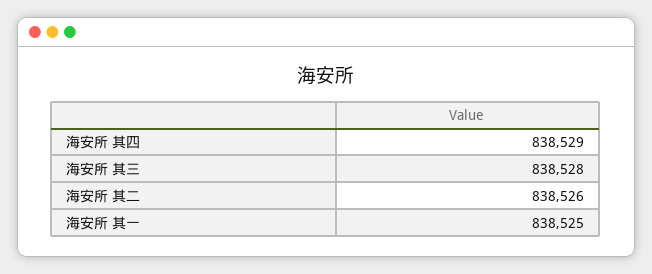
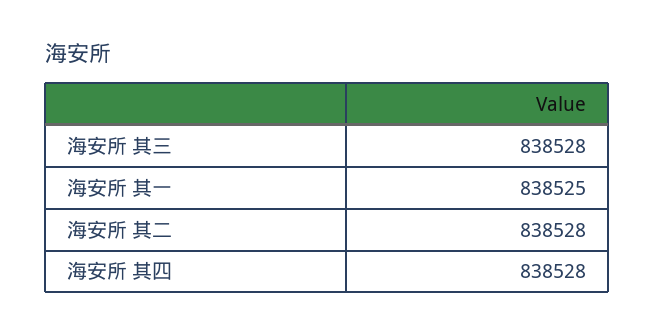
  {
-   "海安所 其四": 838529,
+   "海安所 其四": 838528,
    "海安所 其三": 838528,
-   "海安所 其二": 838526,
+   "海安所 其二": 838528,
    "海安所 其一": 838525
  }

